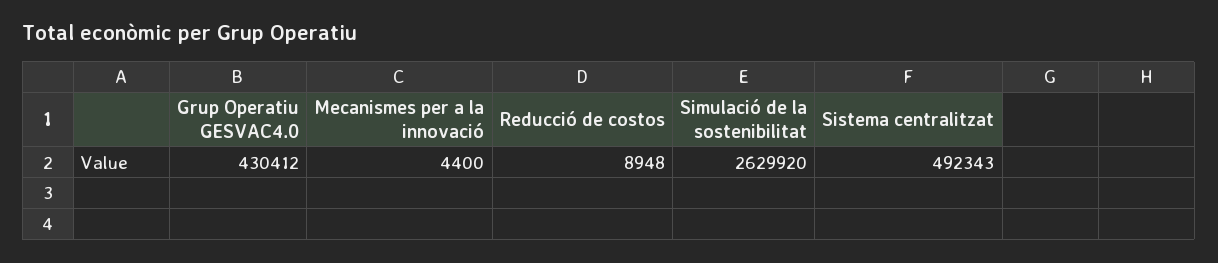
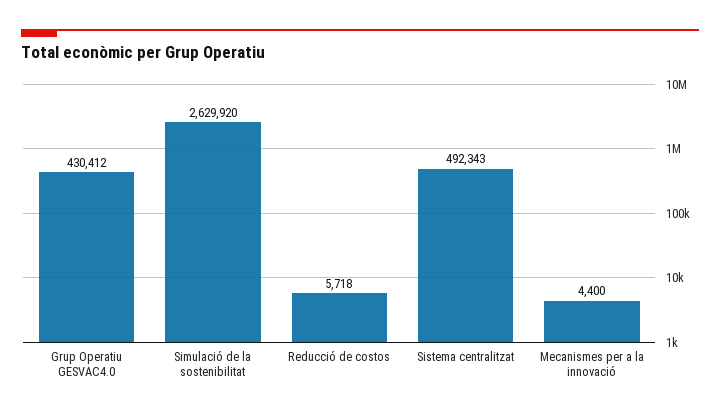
  {
    "Grup Operatiu GESVAC4.0": 430412,
    "Mecanismes per a la innovació": 4400,
-   "Reducció de costos": 8948,
+   "Reducció de costos": 5718,
    "Simulació de la sostenibilitat": 2629920,
    "Sistema centralitzat": 492343
  }

